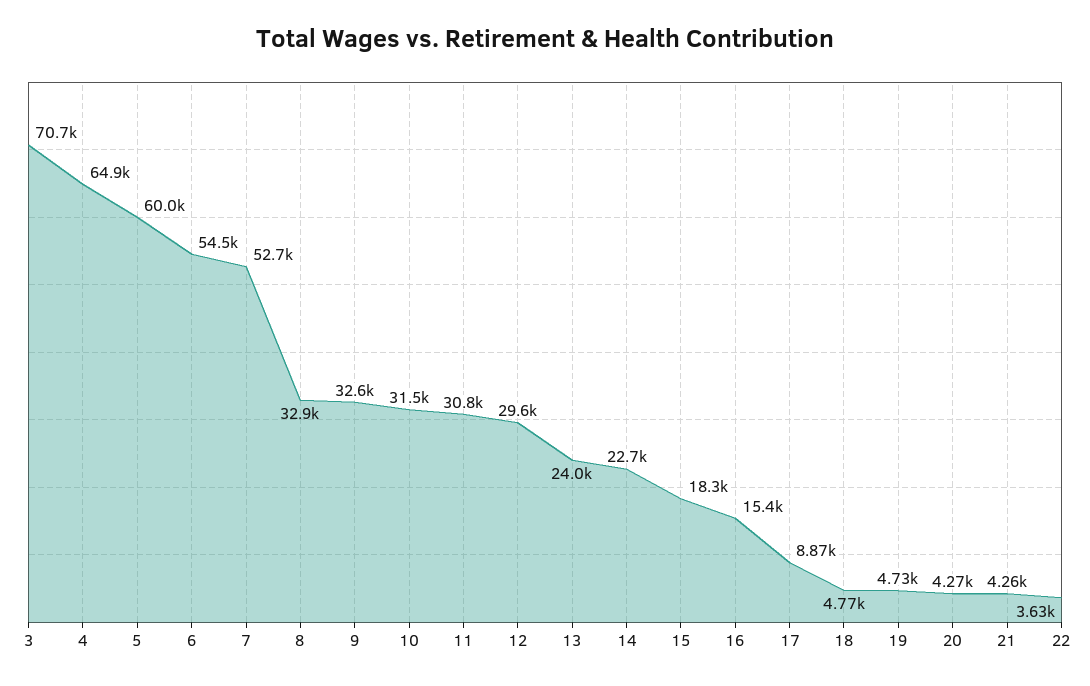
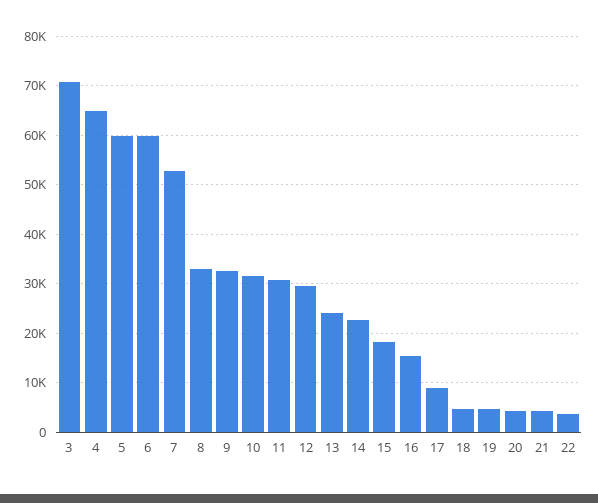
  {
    "3": 70700,
    "4": 64900,
    "5": 60000,
-   "6": 54500,
+   "6": 60000,
    "7": 52700,
    "8": 32900,
    "9": 32600,
    "10": 31500,
    "11": 30800,
    "12": 29600,
    "13": 24000,
    "14": 22700,
    "15": 18300,
    "16": 15400,
    "17": 8870,
    "18": 4770,
    "19": 4730,
    "20": 4270,
    "21": 4260,
    "22": 3630
  }

